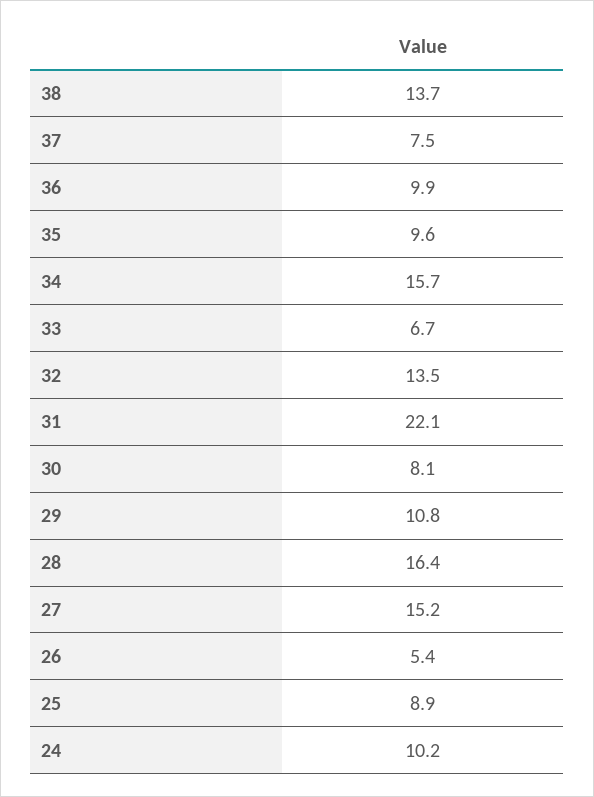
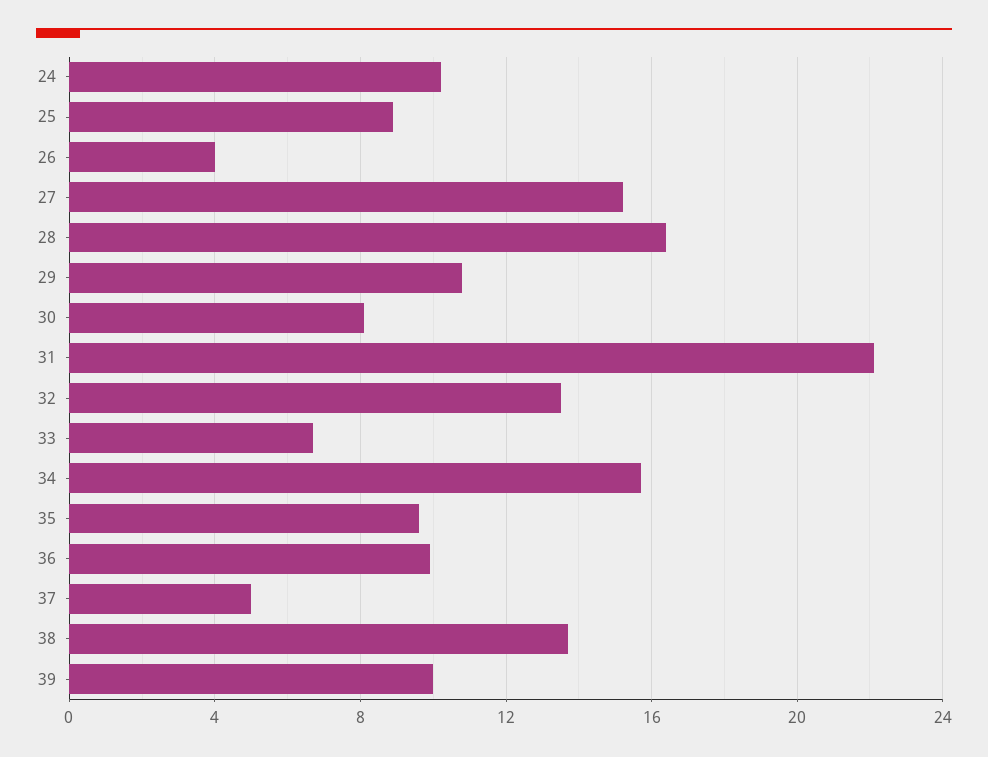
  {
    "38": 13.7,
-   "37": 7.5,
+   "37": 5,
    "36": 9.9,
    "35": 9.6,
    "34": 15.7,
    "33": 6.7,
    "32": 13.5,
    "31": 22.1,
    "30": 8.1,
    "29": 10.8,
    "28": 16.4,
    "27": 15.2,
-   "26": 5.4,
+   "26": 4,
    "25": 8.9,
-   "24": 10.2
+   "24": 10.2,
+   "39": 10
  }

